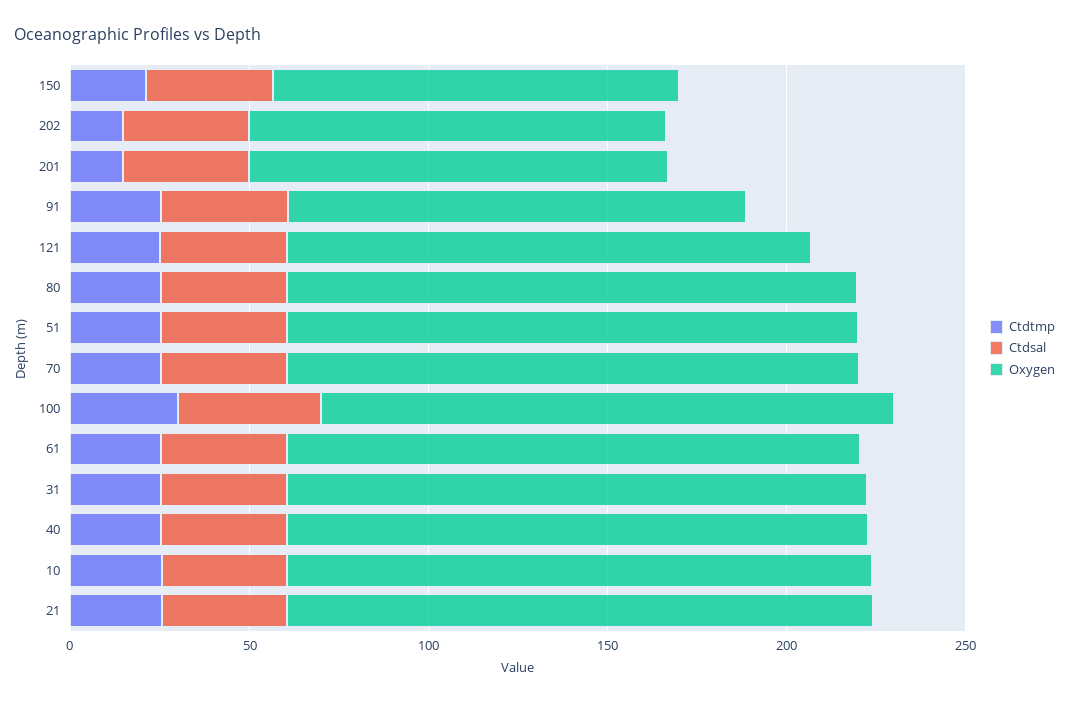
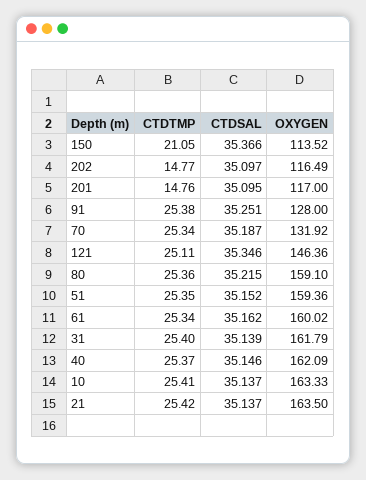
  {
    "Ctdtmp": {
      "150": 21.05,
      "202": 14.77,
      "201": 14.76,
      "91": 25.38,
      "121": 25.11,
      "80": 25.36,
      "51": 25.35,
      "70": 25.34,
-     "100": 30,
      "61": 25.34,
      "31": 25.4,
      "40": 25.37,
      "10": 25.41,
      "21": 25.42
    },
    "Ctdsal": {
      "150": 35.366,
      "202": 35.097,
      "201": 35.095,
      "91": 35.251,
      "121": 35.346,
      "80": 35.215,
      "51": 35.152,
      "70": 35.187,
-     "100": 40,
      "61": 35.162,
      "31": 35.139,
      "40": 35.146,
      "10": 35.137,
      "21": 35.137
    },
    "Oxygen": {
      "150": 113.52,
      "202": 116.49,
      "201": 117,
      "91": 128,
      "121": 146.36,
      "80": 159.1,
      "51": 159.36,
-     "70": 160,
+     "70": 131.92,
-     "100": 160,
      "61": 160.02,
      "31": 161.79,
      "40": 162.09,
      "10": 163.33,
      "21": 163.5
    }
  }

